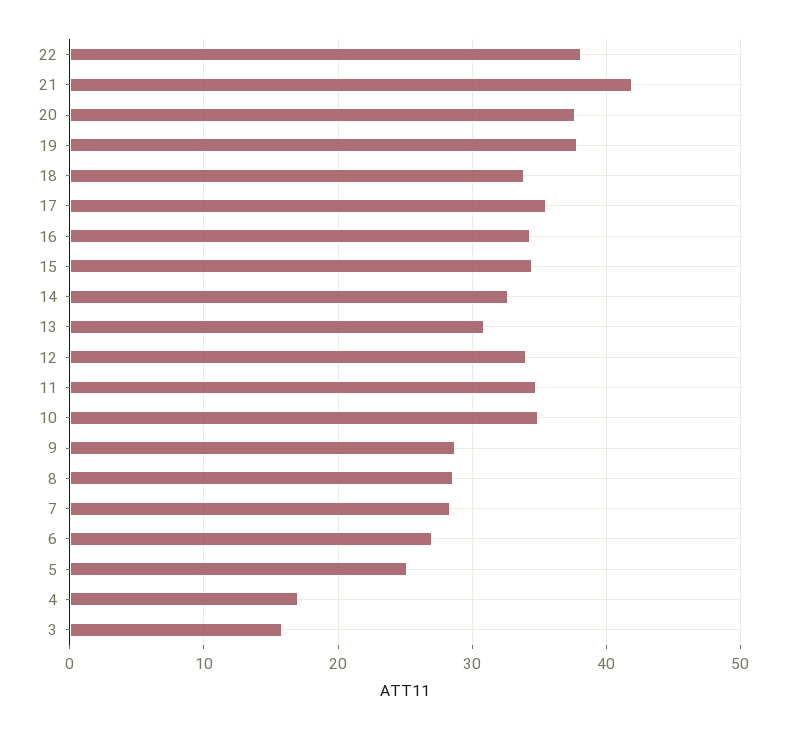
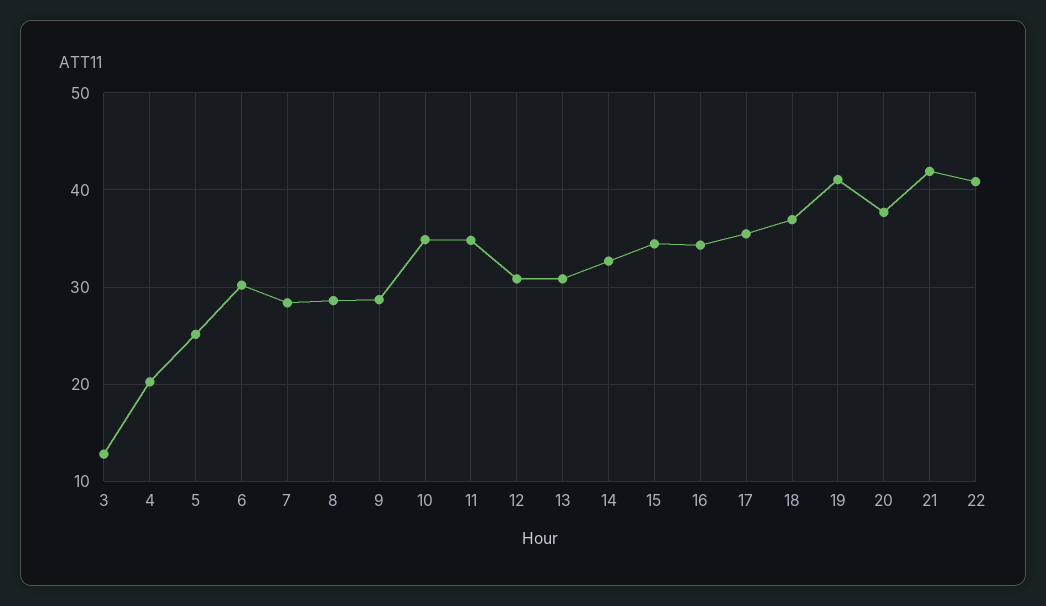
  {
-   "22": 38,
+   "22": 41,
    "21": 42,
    "20": 38,
-   "19": 38,
+   "19": 41,
-   "18": 34,
+   "18": 37,
    "17": 35,
    "16": 34,
    "15": 34,
    "14": 33,
    "13": 31,
-   "12": 34,
+   "12": 31,
    "11": 35,
    "10": 35,
    "9": 29,
    "8": 29,
    "7": 28,
-   "6": 27,
+   "6": 30,
    "5": 25,
-   "4": 17,
+   "4": 20,
-   "3": 16
+   "3": 13
  }

